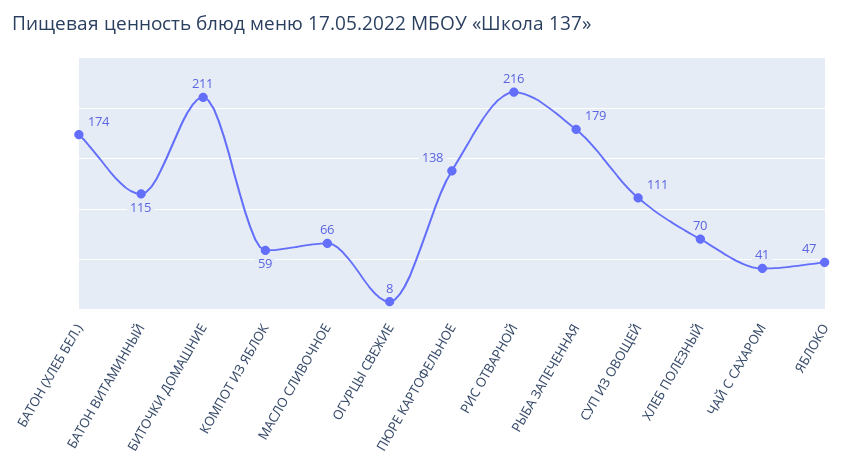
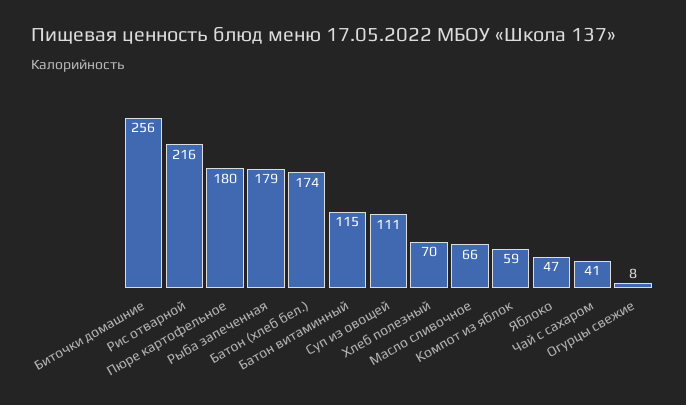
  {
    "БАТОН (ХЛЕБ БЕЛ.)": 174,
    "БАТОН ВИТАМИННЫЙ": 115,
-   "БИТОЧКИ ДОМАШНИЕ": 211,
+   "БИТОЧКИ ДОМАШНИЕ": 256,
    "КОМПОТ ИЗ ЯБЛОК": 59,
    "МАСЛО СЛИВОЧНОЕ": 66,
    "ОГУРЦЫ СВЕЖИЕ": 8,
-   "ПЮРЕ КАРТОФЕЛЬНОЕ": 138,
+   "ПЮРЕ КАРТОФЕЛЬНОЕ": 180,
    "РИС ОТВАРНОЙ": 216,
    "РЫБА ЗАПЕЧЕННАЯ": 179,
    "СУП ИЗ ОВОЩЕЙ": 111,
    "ХЛЕБ ПОЛЕЗНЫЙ": 70,
    "ЧАЙ С САХАРОМ": 41,
    "ЯБЛОКО": 47
  }

